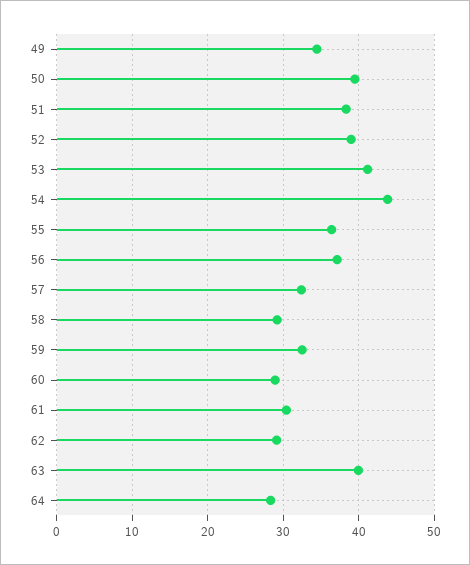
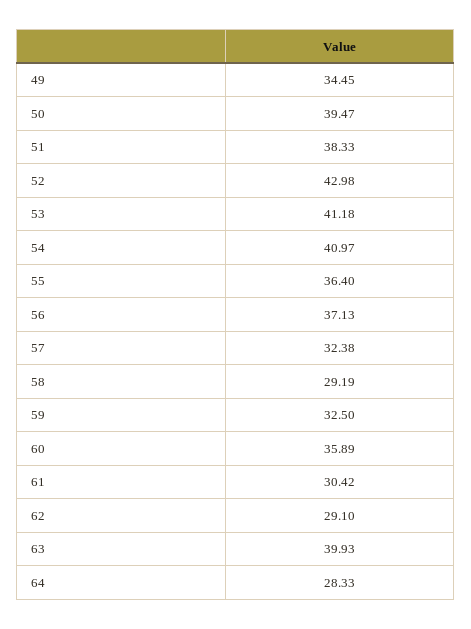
  {
    "49": 34.45,
    "50": 39.47,
    "51": 38.33,
-   "52": 39,
+   "52": 42.98,
    "53": 41.18,
-   "54": 44,
+   "54": 40.97,
    "55": 36.4,
    "56": 37.13,
    "57": 32.38,
    "58": 29.19,
    "59": 32.5,
-   "60": 29,
+   "60": 35.89,
    "61": 30.42,
    "62": 29.1,
    "63": 39.93,
    "64": 28.33
  }

